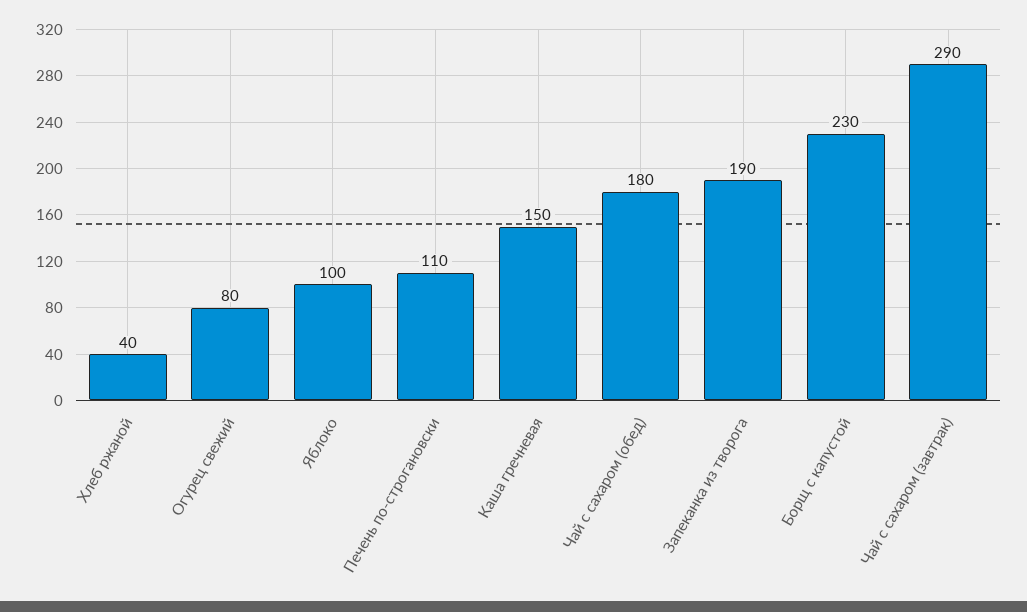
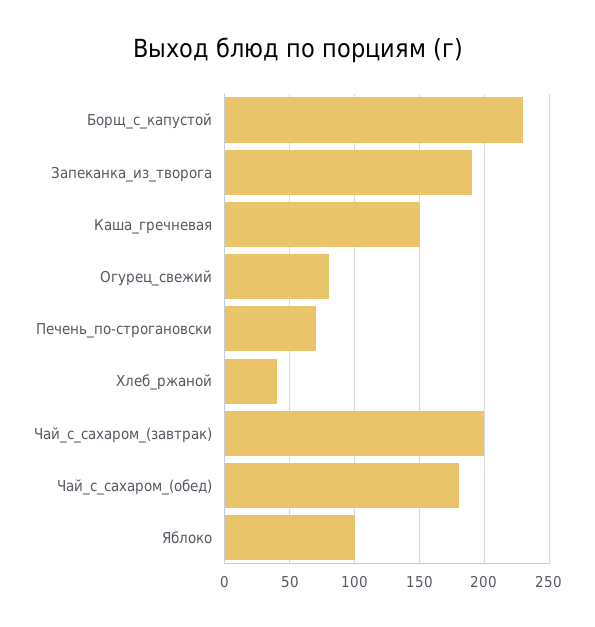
  {
    "Хлеб ржаной": 40,
    "Огурец свежий": 80,
    "Яблоко": 100,
-   "Печень по-строгановски": 110,
+   "Печень по-строгановски": 70,
    "Каша гречневая": 150,
    "Чай с сахаром (обед)": 180,
    "Запеканка из творога": 190,
    "Борщ с капустой": 230,
-   "Чай с сахаром (завтрак)": 290
+   "Чай с сахаром (завтрак)": 200
  }

